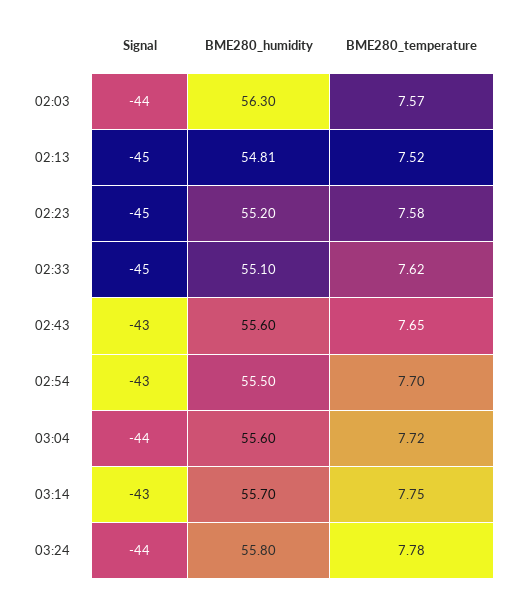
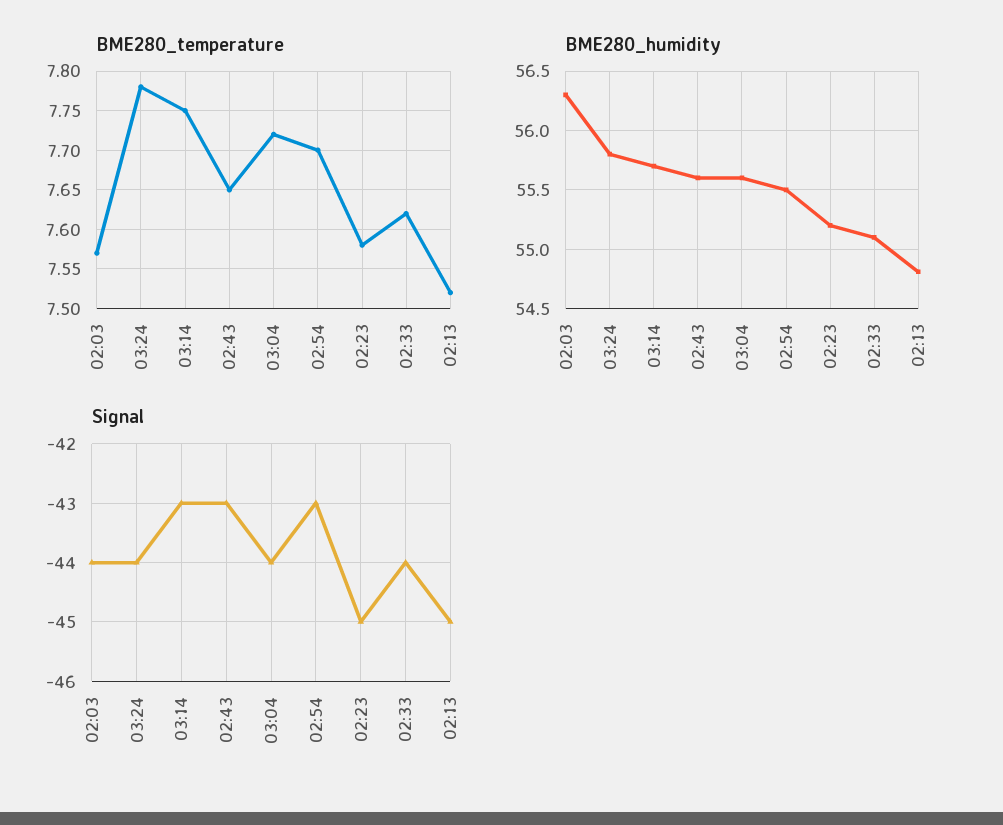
  {
    "Signal": {
      "02:03": -44,
      "02:13": -45,
      "02:23": -45,
-     "02:33": -45,
+     "02:33": -44,
      "02:43": -43,
      "02:54": -43,
      "03:04": -44,
      "03:14": -43,
      "03:24": -44
    },
    "BME280_humidity": {
      "02:03": 56.3,
      "02:13": 54.81,
      "02:23": 55.2,
      "02:33": 55.1,
      "02:43": 55.6,
      "02:54": 55.5,
      "03:04": 55.6,
      "03:14": 55.7,
      "03:24": 55.8
    },
    "BME280_temperature": {
      "02:03": 7.57,
      "02:13": 7.52,
      "02:23": 7.58,
      "02:33": 7.62,
      "02:43": 7.65,
      "02:54": 7.7,
      "03:04": 7.72,
      "03:14": 7.75,
      "03:24": 7.78
    }
  }

